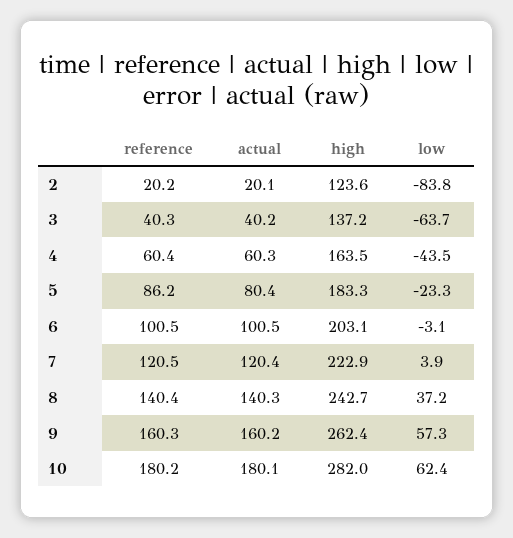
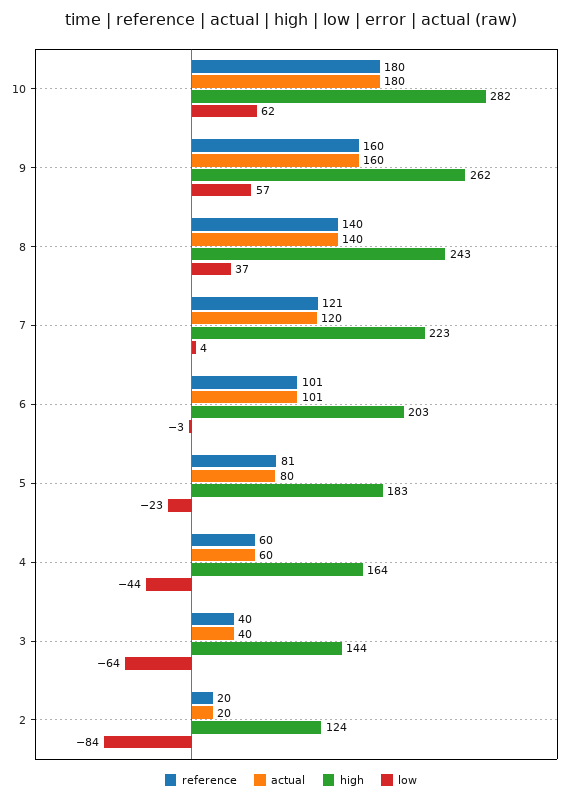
  {
    "reference": {
      "2": 20.2,
      "3": 40.3,
      "4": 60.4,
-     "5": 86.2,
+     "5": 81,
      "6": 100.5,
      "7": 120.5,
      "8": 140.4,
      "9": 160.3,
      "10": 180.2
    },
    "actual": {
      "2": 20.1,
      "3": 40.2,
      "4": 60.3,
      "5": 80.4,
      "6": 100.5,
      "7": 120.4,
      "8": 140.3,
      "9": 160.2,
      "10": 180.1
    },
    "high": {
      "2": 123.6,
-     "3": 137.2,
+     "3": 144,
      "4": 163.5,
      "5": 183.3,
      "6": 203.1,
      "7": 222.9,
      "8": 242.7,
      "9": 262.4,
      "10": 282
    },
    "low": {
      "2": -83.8,
      "3": -63.7,
      "4": -43.5,
      "5": -23.3,
      "6": -3.1,
      "7": 3.9,
      "8": 37.2,
      "9": 57.3,
      "10": 62.4
    }
  }

